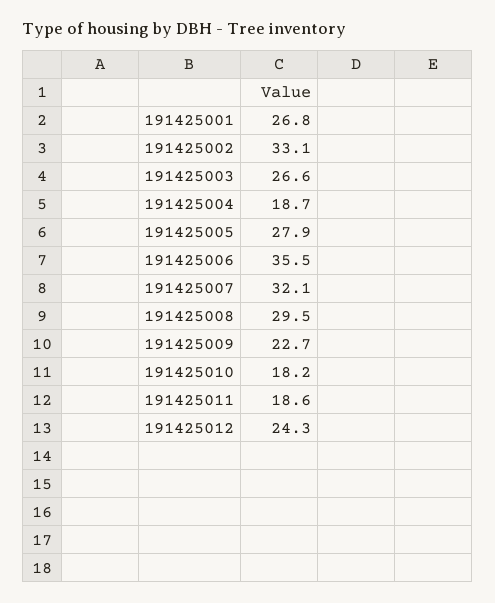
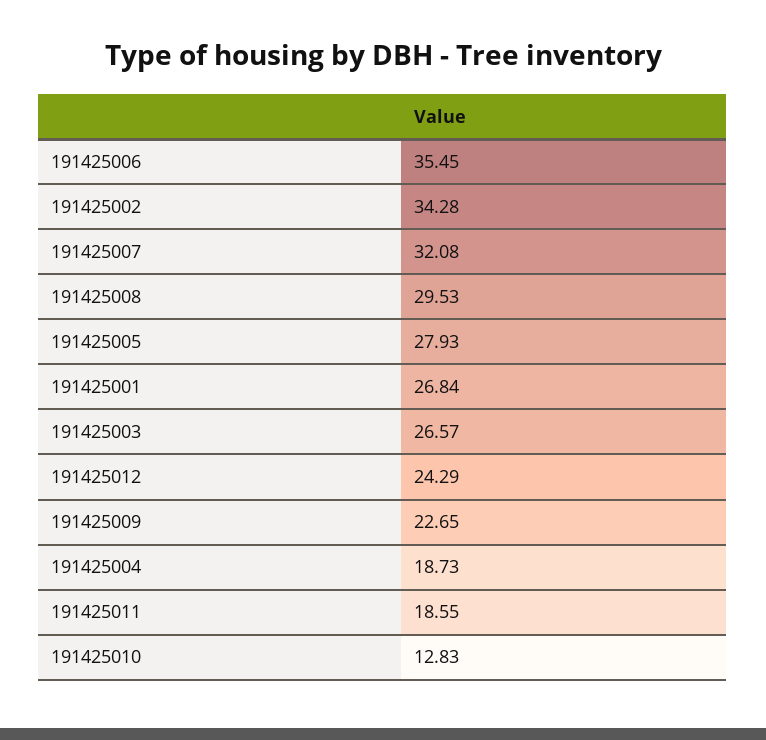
  {
    "191425001": 26.84,
-   "191425002": 33.1,
+   "191425002": 34.28,
    "191425003": 26.57,
    "191425004": 18.73,
    "191425005": 27.93,
    "191425006": 35.45,
    "191425007": 32.08,
    "191425008": 29.53,
    "191425009": 22.65,
-   "191425010": 18.2,
+   "191425010": 12.83,
    "191425011": 18.55,
    "191425012": 24.29
  }

